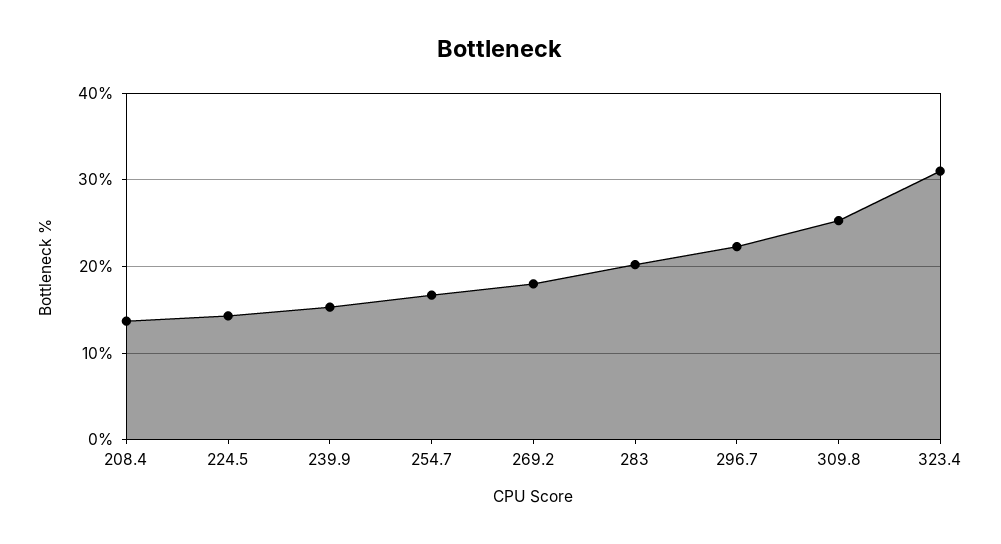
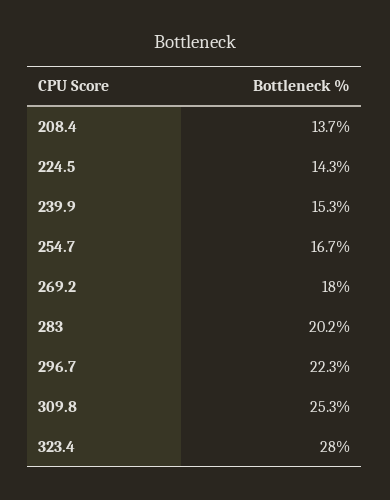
  {
    "208.4": 13.7,
    "224.5": 14.3,
    "239.9": 15.3,
    "254.7": 16.7,
    "269.2": 18,
    "283": 20.2,
    "296.7": 22.3,
    "309.8": 25.3,
-   "323.4": 31
+   "323.4": 28
  }

